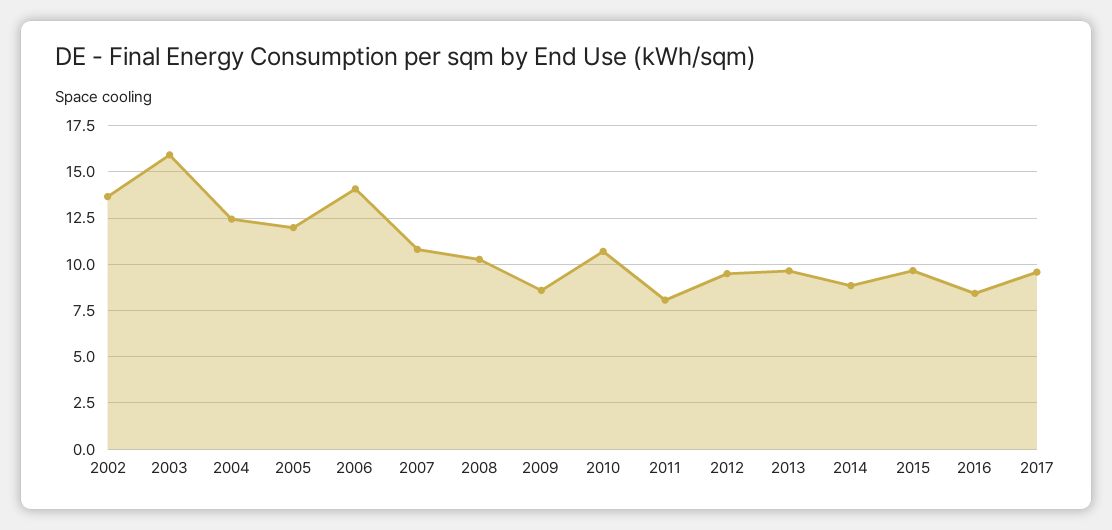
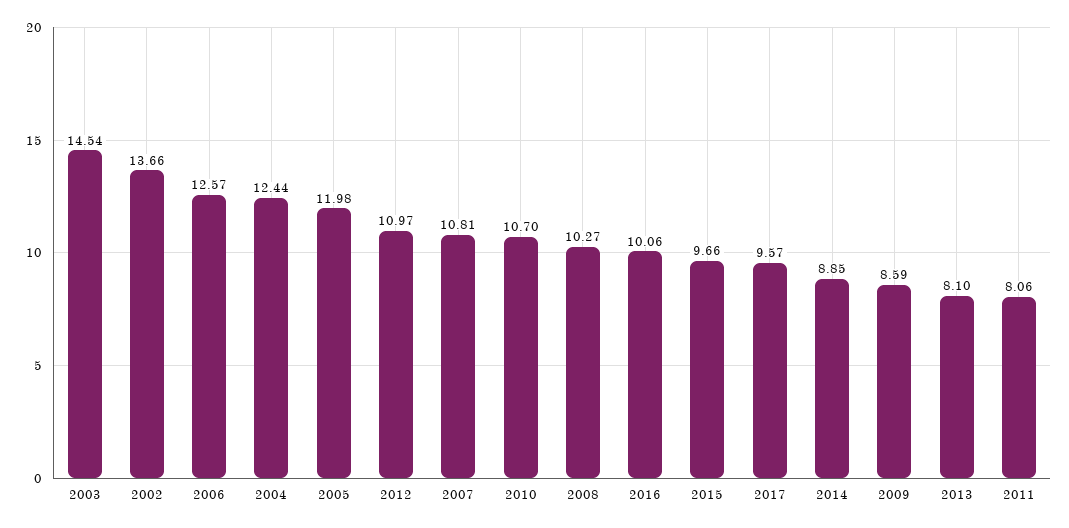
  {
    "2002": 13.66,
-   "2003": 16,
+   "2003": 14.54,
    "2004": 12.44,
    "2005": 11.98,
-   "2006": 14,
+   "2006": 12.57,
    "2007": 10.81,
    "2008": 10.27,
    "2009": 8.59,
    "2010": 10.7,
    "2011": 8.06,
-   "2012": 9.5,
+   "2012": 10.97,
-   "2013": 9.5,
+   "2013": 8.1,
    "2014": 8.85,
    "2015": 9.66,
-   "2016": 8.5,
+   "2016": 10.06,
    "2017": 9.57
  }

